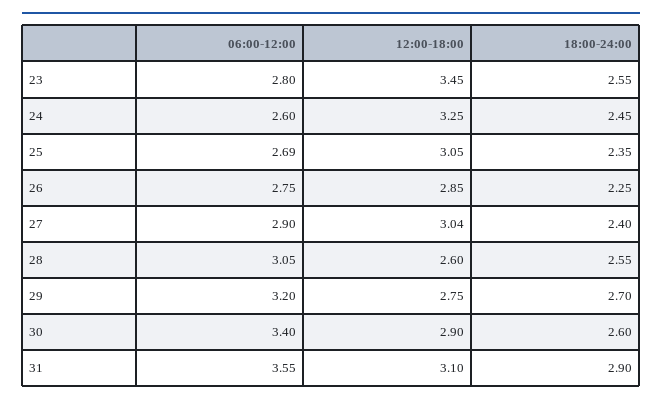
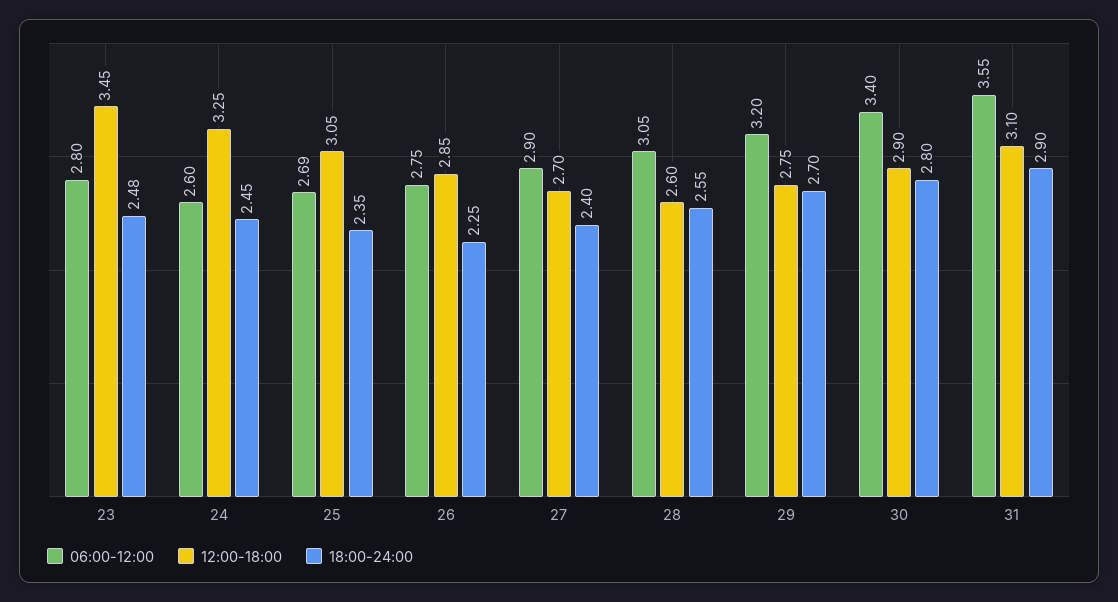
  {
    "06:00-12:00": {
      "23": 2.8,
      "24": 2.6,
      "25": 2.69,
      "26": 2.75,
      "27": 2.9,
      "28": 3.05,
      "29": 3.2,
      "30": 3.4,
      "31": 3.55
    },
    "12:00-18:00": {
      "23": 3.45,
      "24": 3.25,
      "25": 3.05,
      "26": 2.85,
-     "27": 3.04,
+     "27": 2.7,
      "28": 2.6,
      "29": 2.75,
      "30": 2.9,
      "31": 3.1
    },
    "18:00-24:00": {
-     "23": 2.55,
+     "23": 2.48,
      "24": 2.45,
      "25": 2.35,
      "26": 2.25,
      "27": 2.4,
      "28": 2.55,
      "29": 2.7,
-     "30": 2.6,
+     "30": 2.8,
      "31": 2.9
    }
  }

